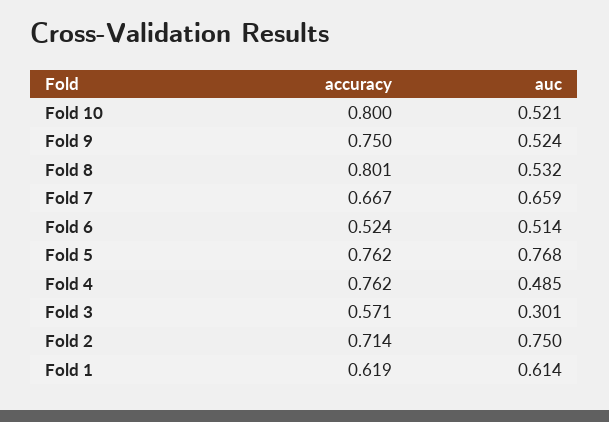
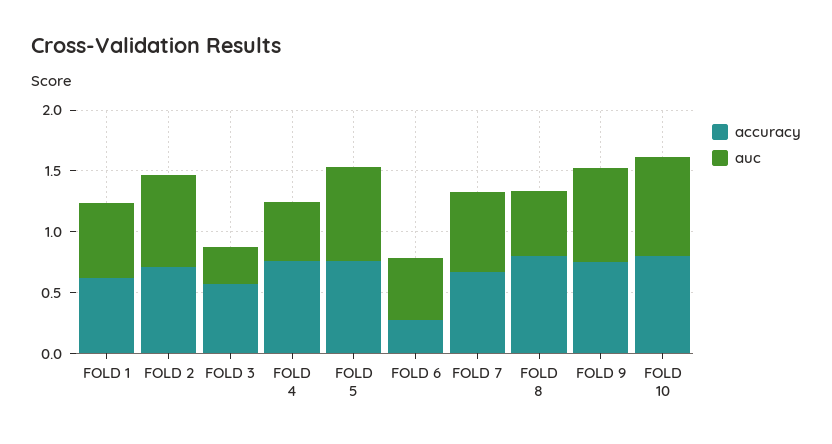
  {
    "accuracy": {
      "Fold 10": 0.8,
      "Fold 9": 0.75,
      "Fold 8": 0.801,
      "Fold 7": 0.667,
-     "Fold 6": 0.524,
+     "Fold 6": 0.3,
      "Fold 5": 0.762,
      "Fold 4": 0.762,
      "Fold 3": 0.571,
      "Fold 2": 0.714,
      "Fold 1": 0.619
    },
    "auc": {
-     "Fold 10": 0.521,
+     "Fold 10": 0.8,
-     "Fold 9": 0.524,
+     "Fold 9": 0.8,
      "Fold 8": 0.532,
      "Fold 7": 0.659,
      "Fold 6": 0.514,
      "Fold 5": 0.768,
      "Fold 4": 0.485,
      "Fold 3": 0.301,
      "Fold 2": 0.75,
      "Fold 1": 0.614
    }
  }

